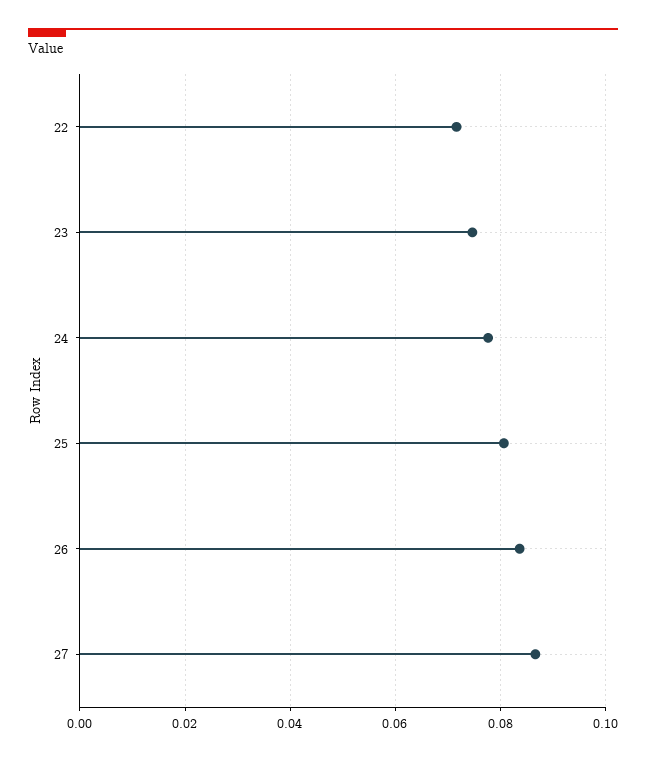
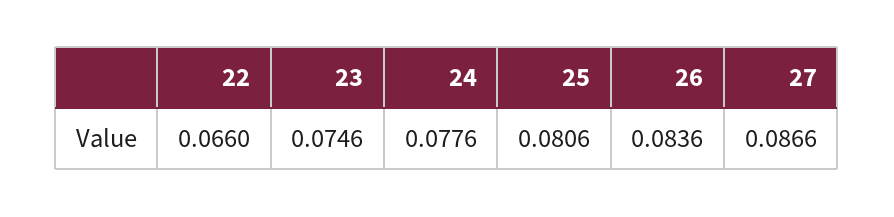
  {
-   "22": 0.072,
+   "22": 0.066,
    "23": 0.0746,
    "24": 0.0776,
    "25": 0.0806,
    "26": 0.0836,
    "27": 0.0866
  }

